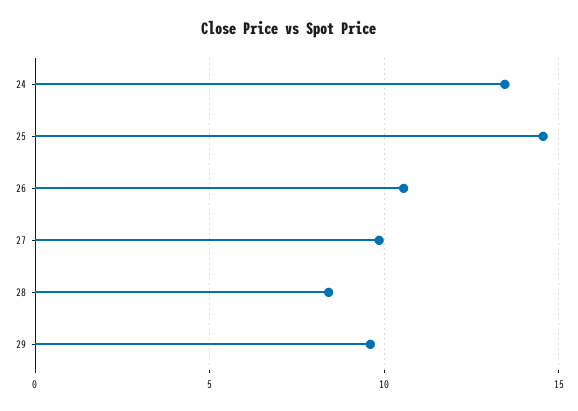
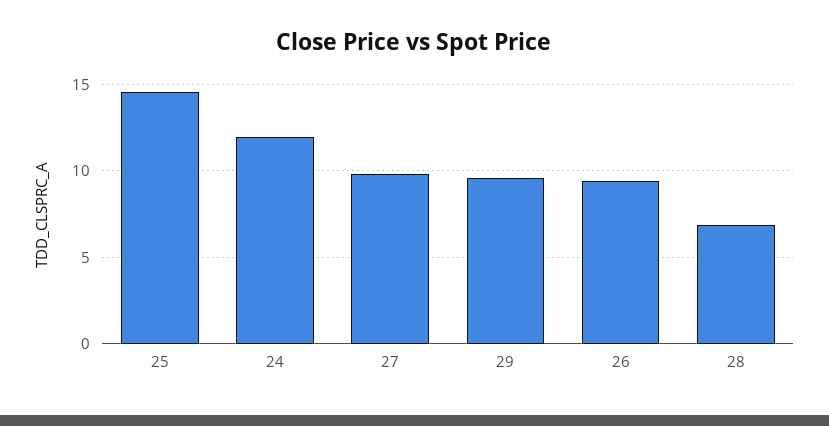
  {
-   "24": 13.5,
+   "24": 12,
    "25": 14.5,
-   "26": 10.5,
+   "26": 9.5,
    "27": 10,
-   "28": 8.5,
+   "28": 7,
    "29": 9.5
  }

